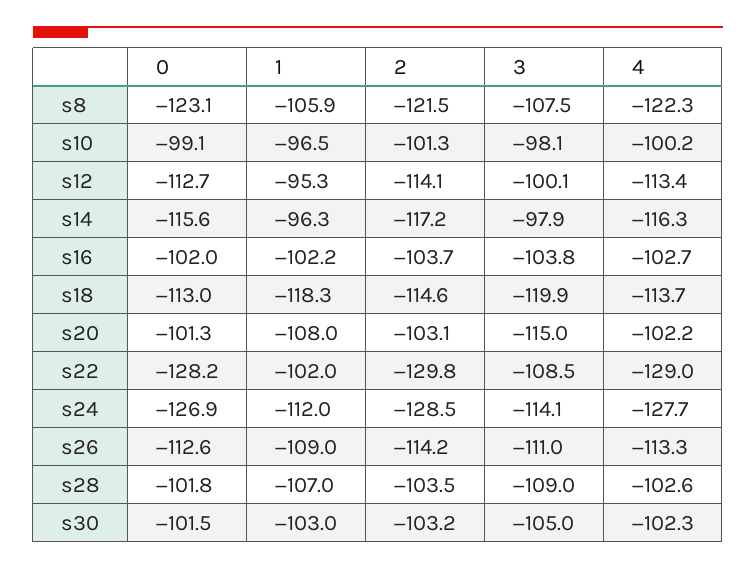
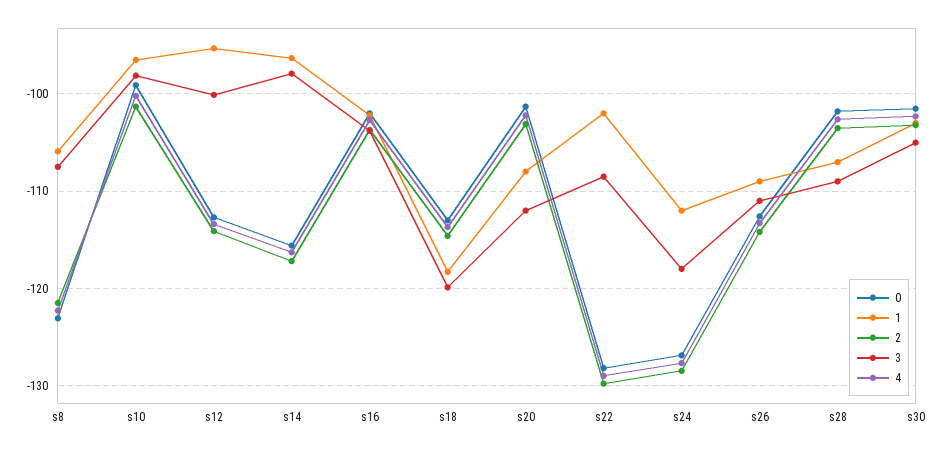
  {
    "0": {
      "s8": -123.1,
      "s10": -99.1,
      "s12": -112.7,
      "s14": -115.6,
      "s16": -102,
      "s18": -113,
      "s20": -101.3,
      "s22": -128.2,
      "s24": -126.9,
      "s26": -112.6,
      "s28": -101.8,
      "s30": -101.5
    },
    "1": {
      "s8": -105.9,
      "s10": -96.5,
      "s12": -95.3,
      "s14": -96.3,
      "s16": -102.2,
      "s18": -118.3,
      "s20": -108,
      "s22": -102,
      "s24": -112,
      "s26": -109,
      "s28": -107,
      "s30": -103
    },
    "2": {
      "s8": -121.5,
      "s10": -101.3,
      "s12": -114.1,
      "s14": -117.2,
      "s16": -103.7,
      "s18": -114.6,
      "s20": -103.1,
      "s22": -129.8,
      "s24": -128.5,
      "s26": -114.2,
      "s28": -103.5,
      "s30": -103.2
    },
    "3": {
      "s8": -107.5,
      "s10": -98.1,
      "s12": -100.1,
      "s14": -97.9,
      "s16": -103.8,
      "s18": -119.9,
-     "s20": -115,
+     "s20": -112,
      "s22": -108.5,
-     "s24": -114.1,
+     "s24": -118,
      "s26": -111,
      "s28": -109,
      "s30": -105
    },
    "4": {
      "s8": -122.3,
      "s10": -100.2,
      "s12": -113.4,
      "s14": -116.3,
      "s16": -102.7,
      "s18": -113.7,
      "s20": -102.2,
      "s22": -129,
      "s24": -127.7,
      "s26": -113.3,
      "s28": -102.6,
      "s30": -102.3
    }
  }

